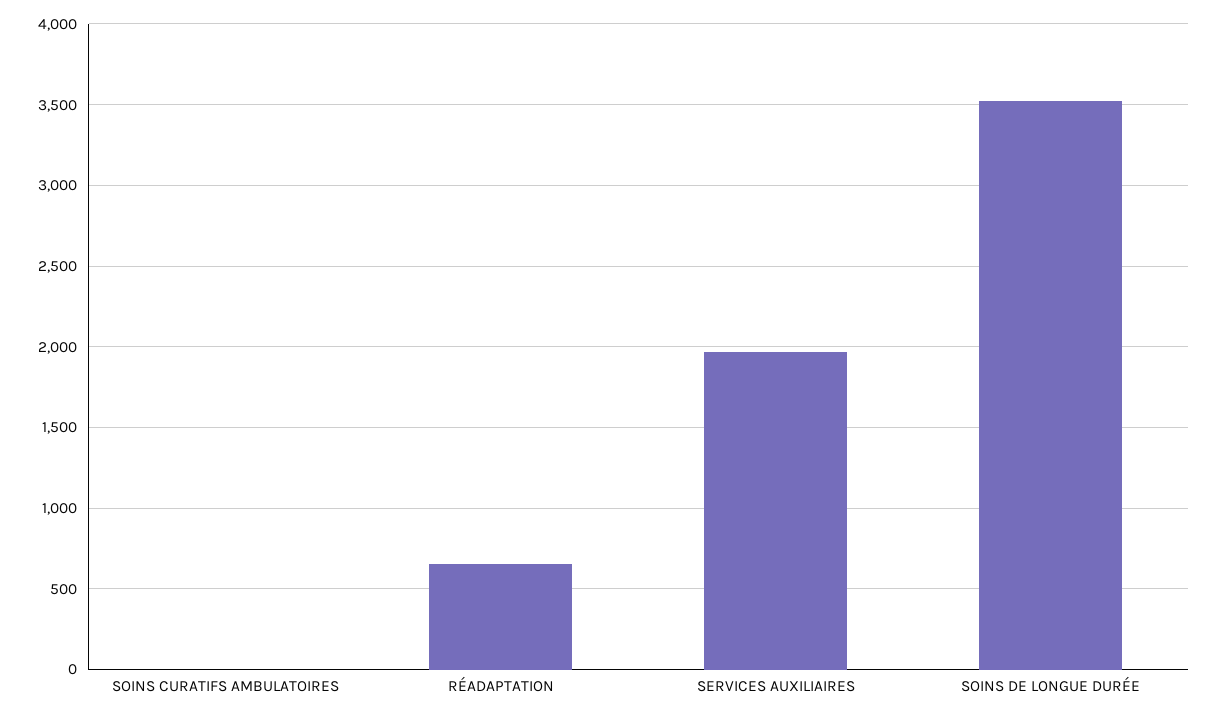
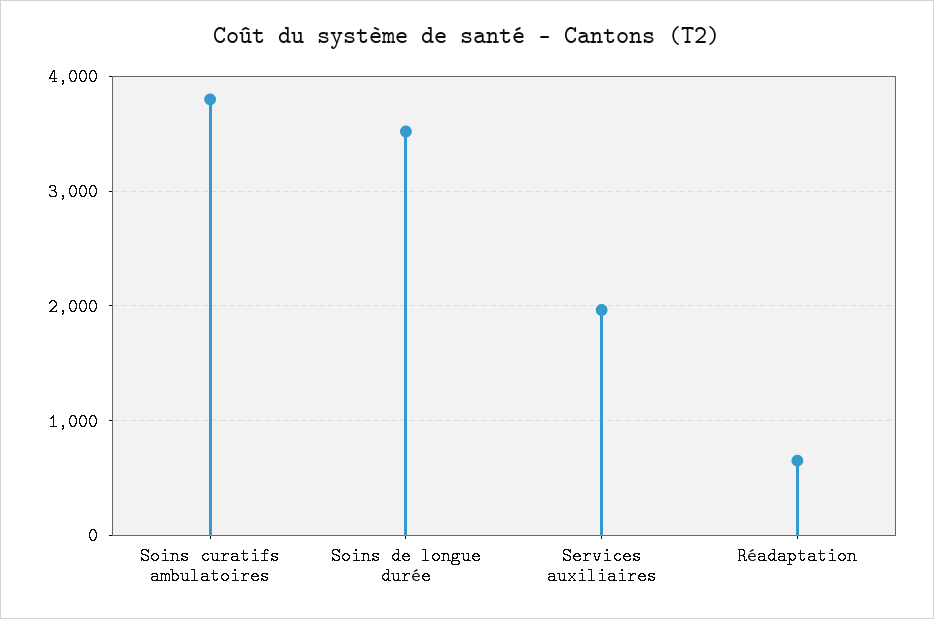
  {
-   "SOINS CURATIFS AMBULATOIRES": 0,
+   "SOINS CURATIFS AMBULATOIRES": 3800,
    "RÉADAPTATION": 650,
    "SERVICES AUXILIAIRES": 1950,
    "SOINS DE LONGUE DURÉE": 3500
  }

